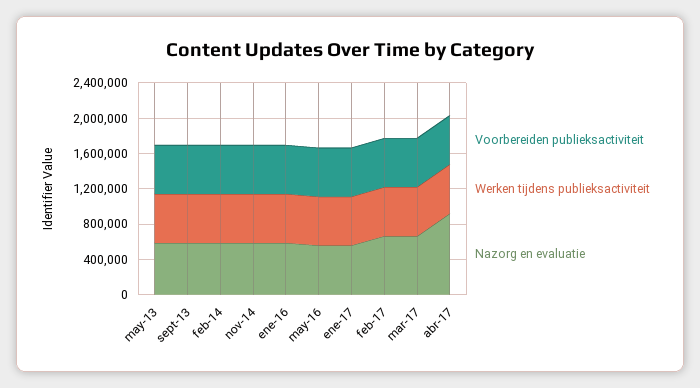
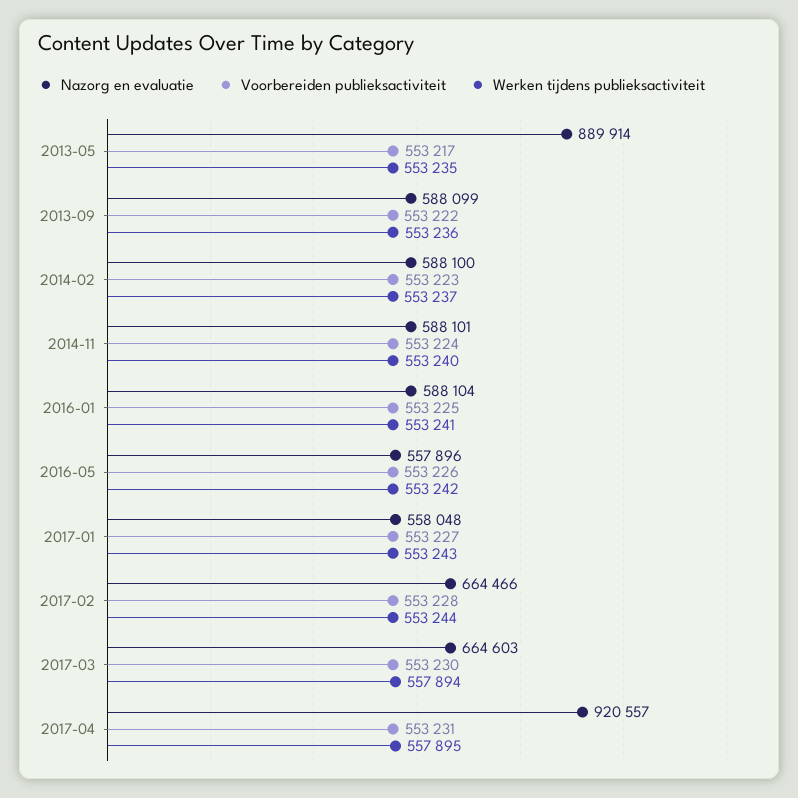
  {
    "Voorbereiden publieksactiviteit": {
      "may-13": 553217,
      "sept-13": 553222,
      "feb-14": 553223,
      "nov-14": 553224,
      "ene-16": 553225,
      "may-16": 553226,
      "ene-17": 553227,
      "feb-17": 553228,
      "mar-17": 553230,
      "abr-17": 553231
    },
    "Werken tijdens publieksactiviteit": {
      "may-13": 553235,
      "sept-13": 553236,
      "feb-14": 553237,
      "nov-14": 553240,
      "ene-16": 553241,
      "may-16": 553242,
      "ene-17": 553243,
      "feb-17": 553244,
      "mar-17": 557894,
      "abr-17": 557895
    },
    "Nazorg en evaluatie": {
-     "may-13": 600000,
+     "may-13": 889914,
      "sept-13": 588099,
      "feb-14": 588100,
      "nov-14": 588101,
      "ene-16": 588104,
      "may-16": 557896,
      "ene-17": 558048,
      "feb-17": 664466,
      "mar-17": 664603,
      "abr-17": 920557
    }
  }

